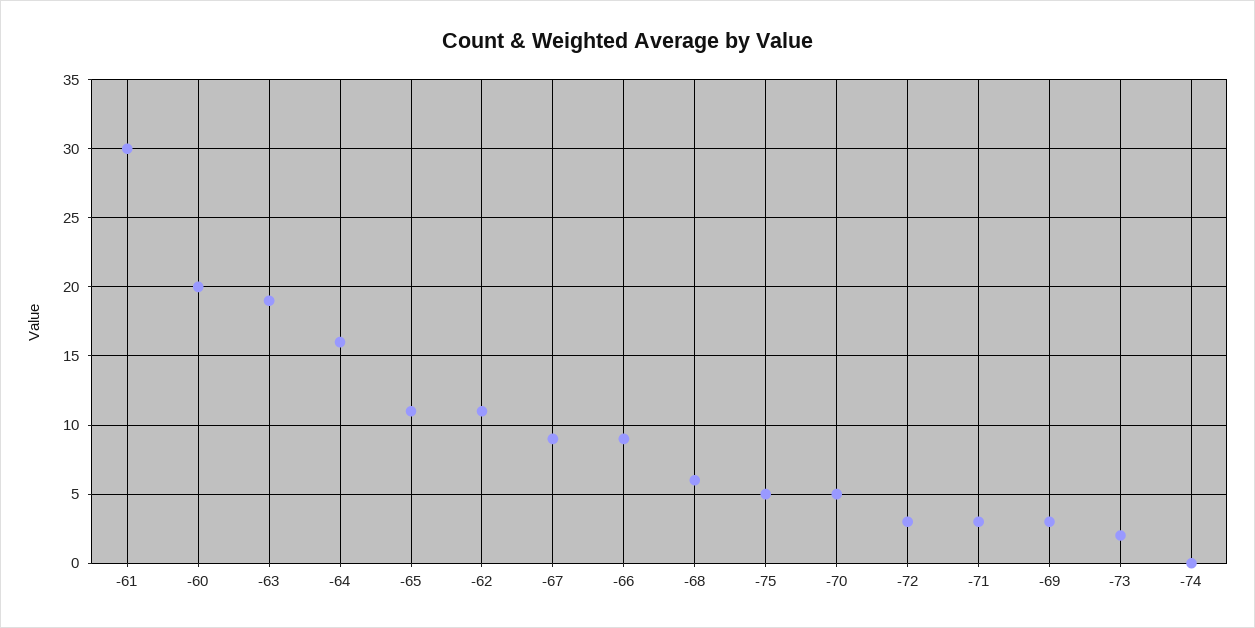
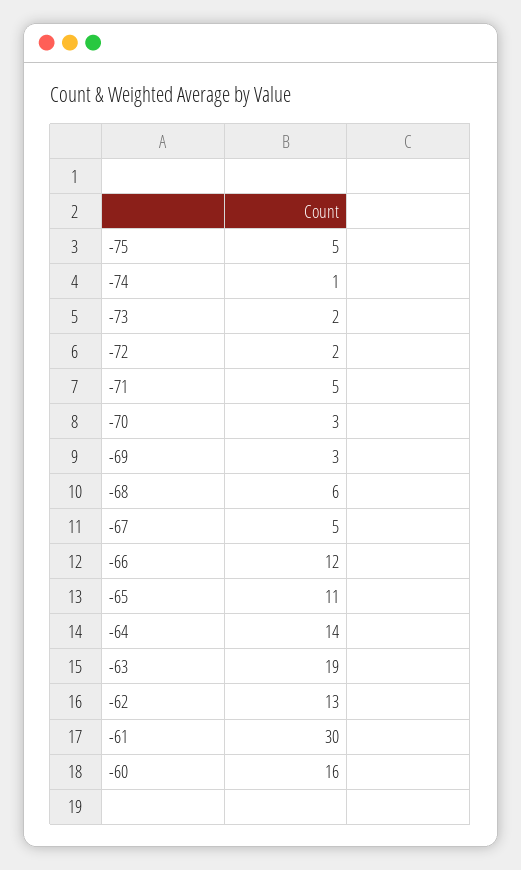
  {
    "-61": 30,
-   "-60": 20,
+   "-60": 16,
    "-63": 19,
-   "-64": 16,
+   "-64": 14,
    "-65": 11,
-   "-62": 11,
+   "-62": 13,
-   "-67": 9,
+   "-67": 5,
-   "-66": 9,
+   "-66": 12,
    "-68": 6,
    "-75": 5,
-   "-70": 5,
+   "-70": 3,
-   "-72": 3,
+   "-72": 2,
-   "-71": 3,
+   "-71": 5,
    "-69": 3,
    "-73": 2,
-   "-74": 0
+   "-74": 1
  }

